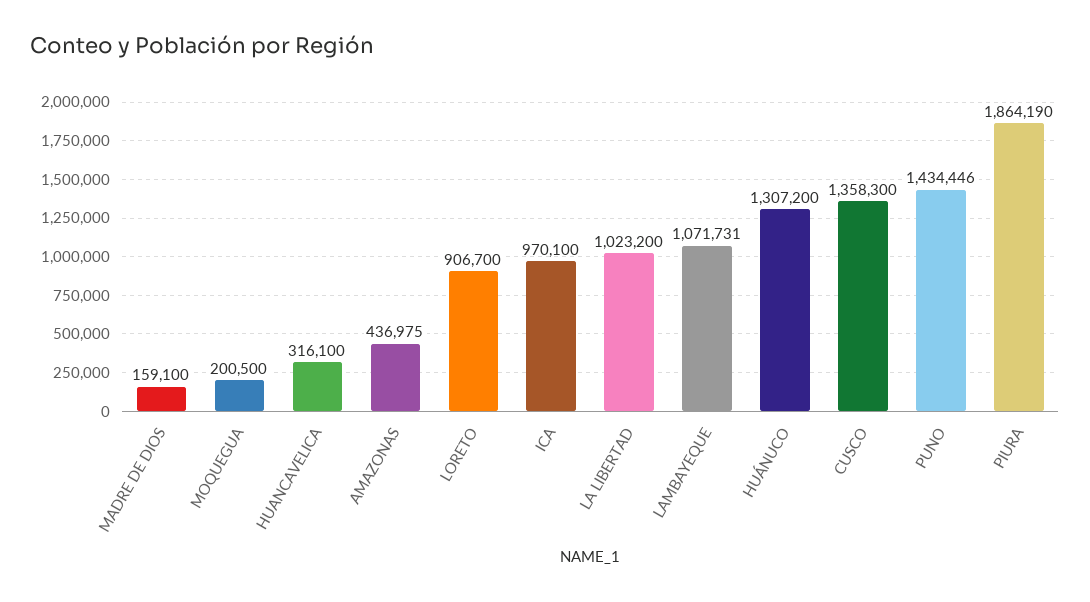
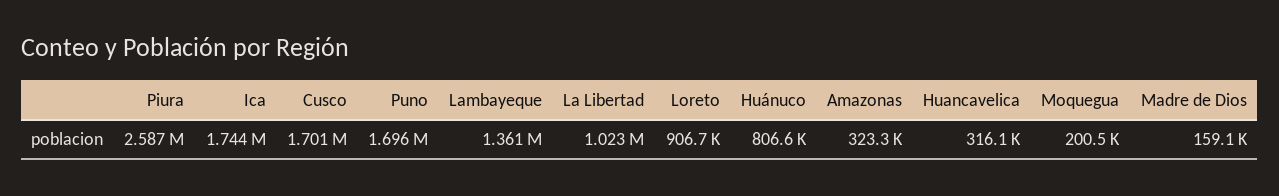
  {
    "MADRE DE DIOS": 159100,
    "MOQUEGUA": 200500,
    "HUANCAVELICA": 316100,
-   "AMAZONAS": 436975,
+   "AMAZONAS": 323300,
    "LORETO": 906700,
-   "ICA": 970100,
+   "ICA": 1744000,
    "LA LIBERTAD": 1023200,
-   "LAMBAYEQUE": 1071731,
+   "LAMBAYEQUE": 1361000,
-   "HUÁNUCO": 1307200,
+   "HUÁNUCO": 806600,
-   "CUSCO": 1358300,
+   "CUSCO": 1701000,
-   "PUNO": 1434446,
+   "PUNO": 1696000,
-   "PIURA": 1864190
+   "PIURA": 2587000
  }

